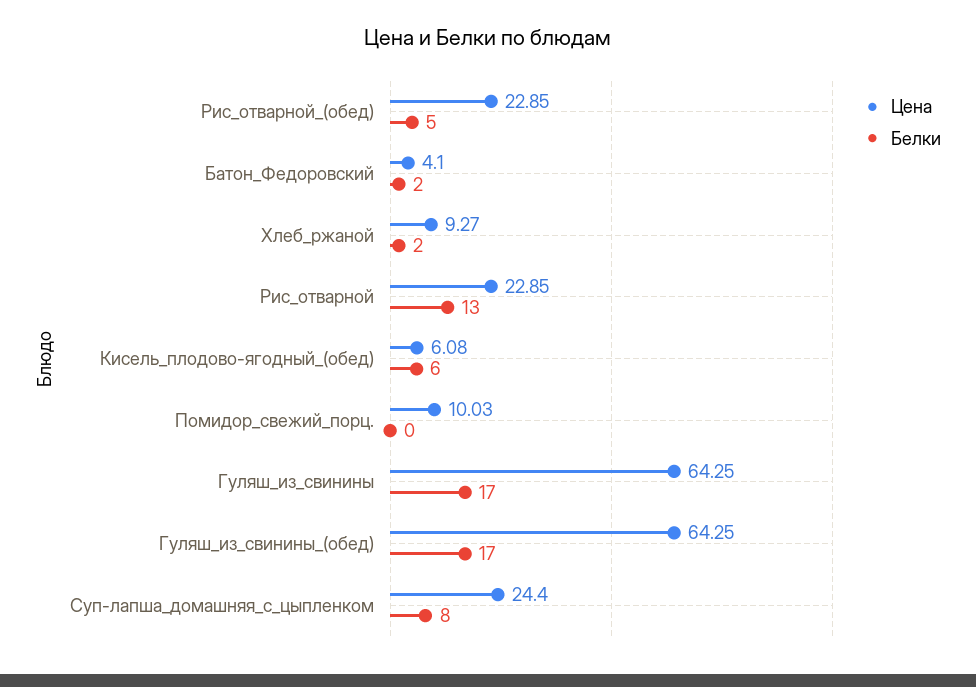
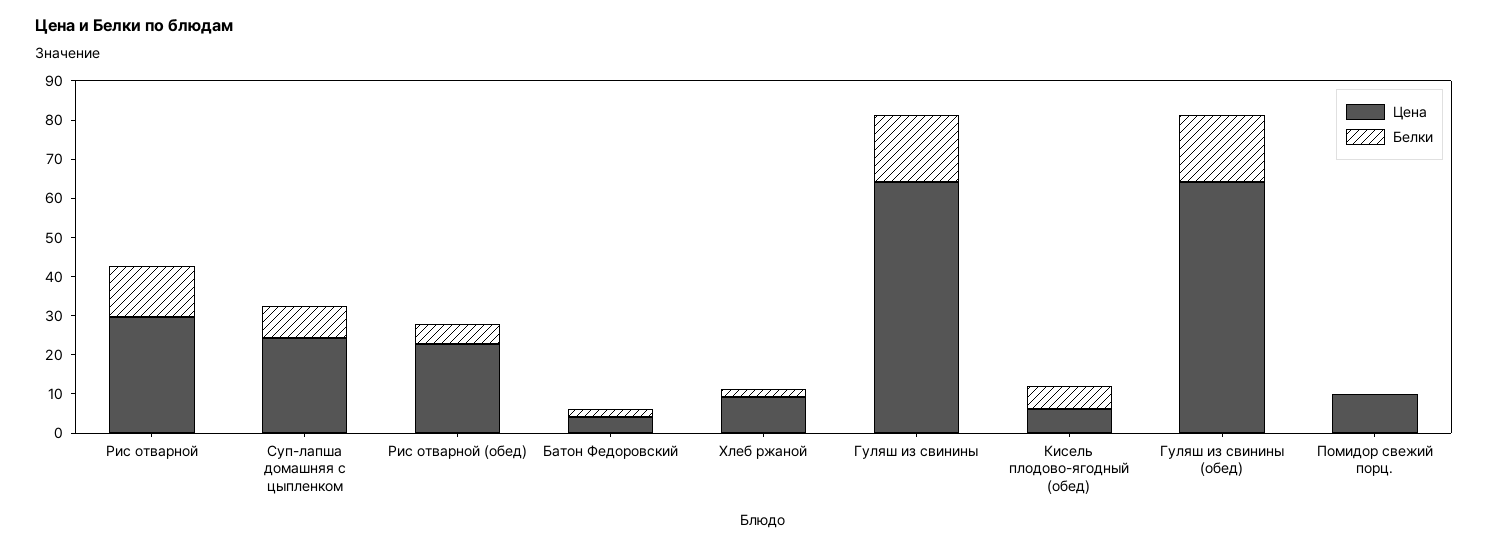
  {
    "Цена": {
      "Рис_отварной_(обед)": 22.85,
      "Батон_Федоровский": 4.1,
      "Хлеб_ржаной": 9.27,
-     "Рис_отварной": 22.85,
+     "Рис_отварной": 30,
      "Кисель_плодово-ягодный_(обед)": 6.08,
      "Помидор_свежий_порц.": 10.03,
      "Гуляш_из_свинины": 64.25,
      "Гуляш_из_свинины_(обед)": 64.25,
      "Суп-лапша_домашняя_с_цыпленком": 24.4
    },
    "Белки": {
      "Рис_отварной_(обед)": 5,
      "Батон_Федоровский": 2,
      "Хлеб_ржаной": 2,
      "Рис_отварной": 13,
      "Кисель_плодово-ягодный_(обед)": 6,
      "Помидор_свежий_порц.": 0,
      "Гуляш_из_свинины": 17,
      "Гуляш_из_свинины_(обед)": 17,
      "Суп-лапша_домашняя_с_цыпленком": 8
    }
  }

